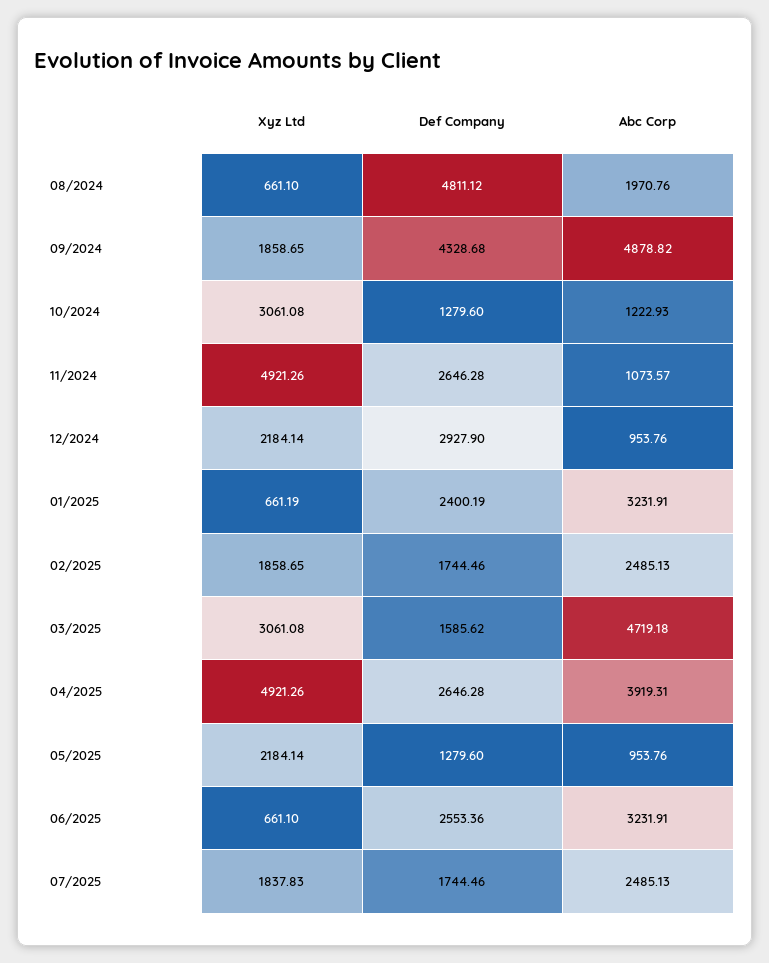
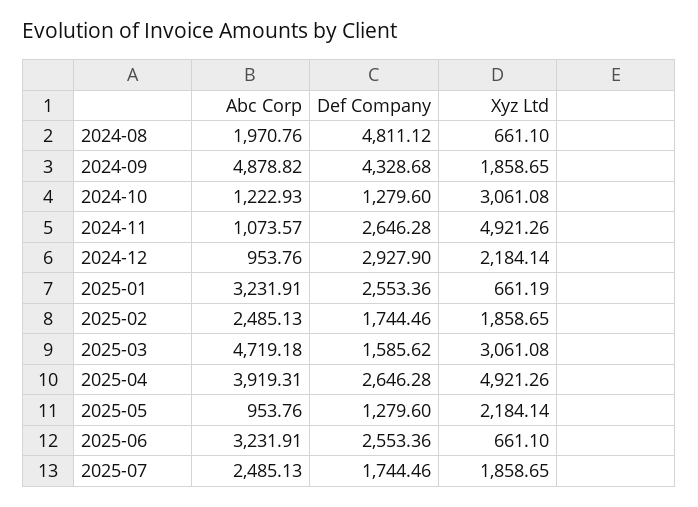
  {
    "Xyz Ltd": {
      "08/2024": 661.1,
      "09/2024": 1858.65,
      "10/2024": 3061.08,
      "11/2024": 4921.26,
      "12/2024": 2184.14,
      "01/2025": 661.19,
      "02/2025": 1858.65,
      "03/2025": 3061.08,
      "04/2025": 4921.26,
      "05/2025": 2184.14,
      "06/2025": 661.1,
-     "07/2025": 1837.83
+     "07/2025": 1858.65
    },
    "Def Company": {
      "08/2024": 4811.12,
      "09/2024": 4328.68,
      "10/2024": 1279.6,
      "11/2024": 2646.28,
      "12/2024": 2927.9,
-     "01/2025": 2400.19,
+     "01/2025": 2553.36,
      "02/2025": 1744.46,
      "03/2025": 1585.62,
      "04/2025": 2646.28,
      "05/2025": 1279.6,
      "06/2025": 2553.36,
      "07/2025": 1744.46
    },
    "Abc Corp": {
      "08/2024": 1970.76,
      "09/2024": 4878.82,
      "10/2024": 1222.93,
      "11/2024": 1073.57,
      "12/2024": 953.76,
      "01/2025": 3231.91,
      "02/2025": 2485.13,
      "03/2025": 4719.18,
      "04/2025": 3919.31,
      "05/2025": 953.76,
      "06/2025": 3231.91,
      "07/2025": 2485.13
    }
  }

